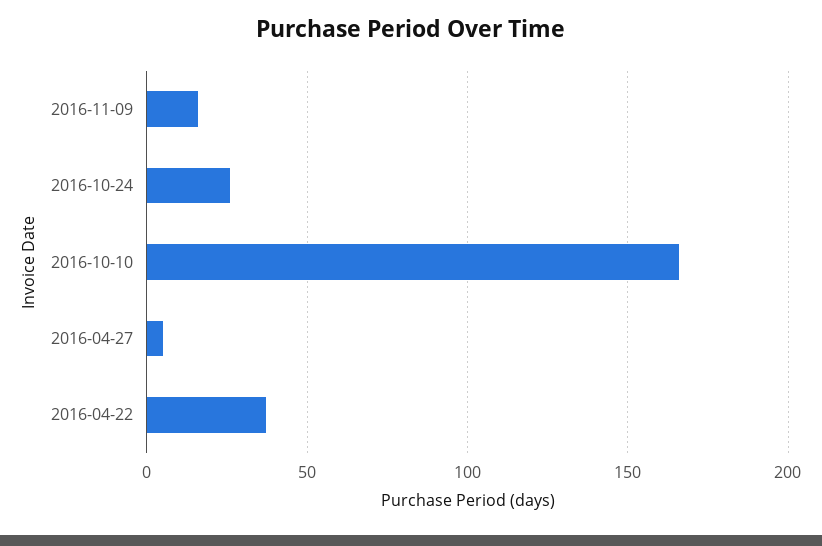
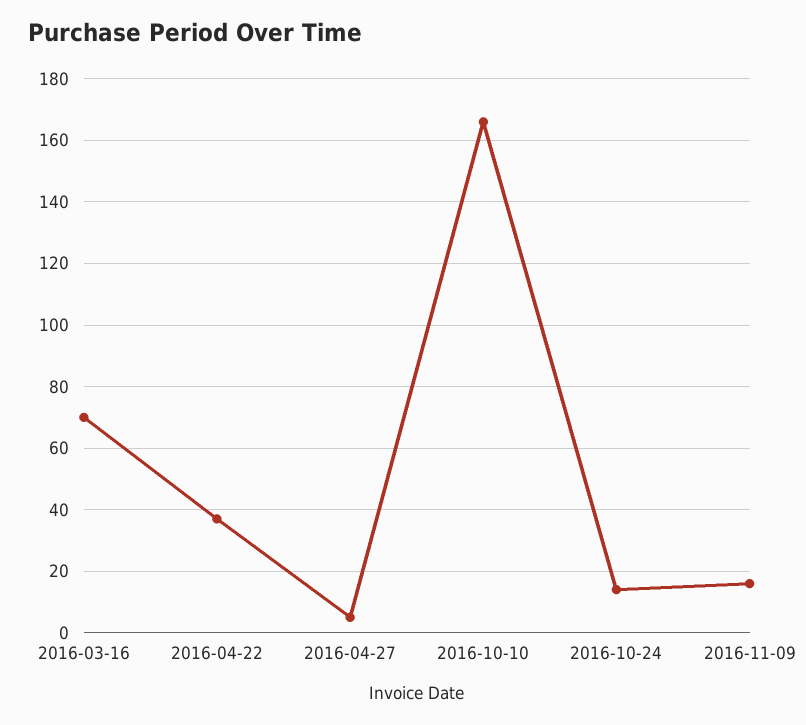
  {
    "2016-11-09": 15,
-   "2016-10-24": 25,
+   "2016-10-24": 15,
    "2016-10-10": 165,
    "2016-04-27": 5,
-   "2016-04-22": 35
+   "2016-04-22": 35,
+   "2016-03-16": 70
  }

